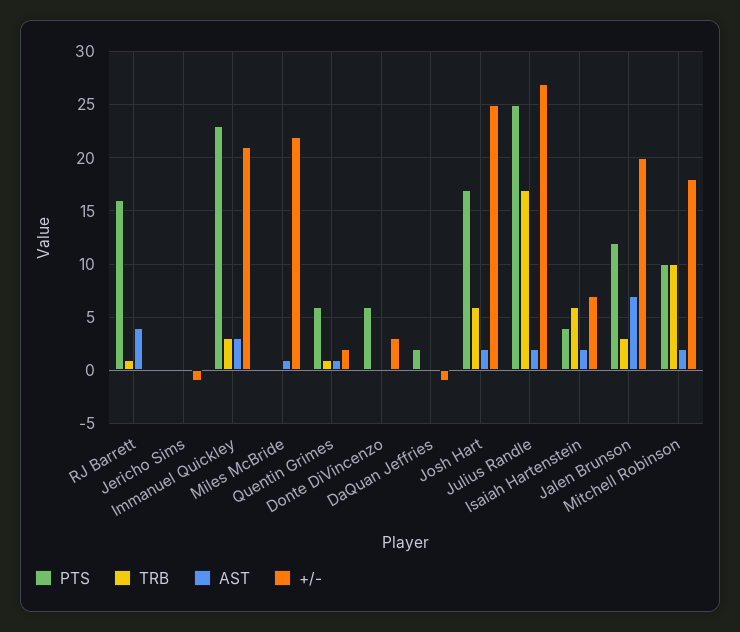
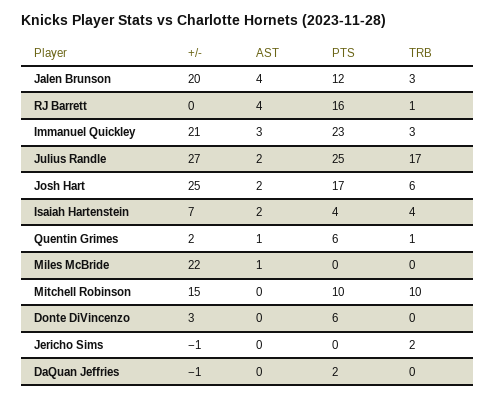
  {
    "PTS": {
      "RJ Barrett": 16,
      "Jericho Sims": 0,
      "Immanuel Quickley": 23,
      "Miles McBride": 0,
      "Quentin Grimes": 6,
      "Donte DiVincenzo": 6,
      "DaQuan Jeffries": 2,
      "Josh Hart": 17,
      "Julius Randle": 25,
      "Isaiah Hartenstein": 4,
      "Jalen Brunson": 12,
      "Mitchell Robinson": 10
    },
    "TRB": {
      "RJ Barrett": 1,
-     "Jericho Sims": 0,
+     "Jericho Sims": 2,
      "Immanuel Quickley": 3,
      "Miles McBride": 0,
      "Quentin Grimes": 1,
      "Donte DiVincenzo": 0,
      "DaQuan Jeffries": 0,
      "Josh Hart": 6,
      "Julius Randle": 17,
-     "Isaiah Hartenstein": 6,
+     "Isaiah Hartenstein": 4,
      "Jalen Brunson": 3,
      "Mitchell Robinson": 10
    },
    "AST": {
      "RJ Barrett": 4,
      "Jericho Sims": 0,
      "Immanuel Quickley": 3,
      "Miles McBride": 1,
      "Quentin Grimes": 1,
      "Donte DiVincenzo": 0,
      "DaQuan Jeffries": 0,
      "Josh Hart": 2,
      "Julius Randle": 2,
      "Isaiah Hartenstein": 2,
-     "Jalen Brunson": 7,
+     "Jalen Brunson": 4,
-     "Mitchell Robinson": 2
+     "Mitchell Robinson": 0
    },
    "+/-": {
      "RJ Barrett": 0,
      "Jericho Sims": -1,
      "Immanuel Quickley": 21,
      "Miles McBride": 22,
      "Quentin Grimes": 2,
      "Donte DiVincenzo": 3,
      "DaQuan Jeffries": -1,
      "Josh Hart": 25,
      "Julius Randle": 27,
      "Isaiah Hartenstein": 7,
      "Jalen Brunson": 20,
-     "Mitchell Robinson": 18
+     "Mitchell Robinson": 15
    }
  }

